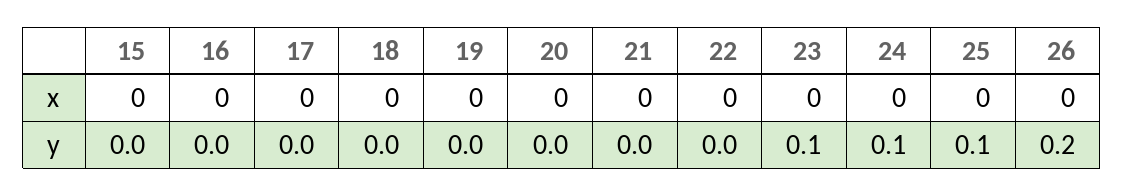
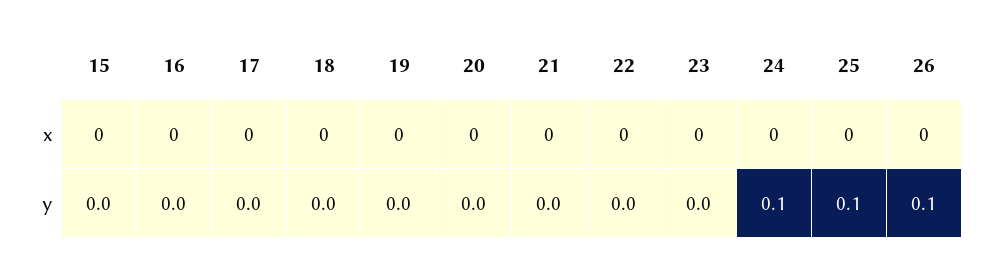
  {
    "15": {
      "x": 0,
      "y": 0
    },
    "16": {
      "x": 0,
      "y": 0
    },
    "17": {
      "x": 0,
      "y": 0
    },
    "18": {
      "x": 0,
      "y": 0
    },
    "19": {
      "x": 0,
      "y": 0
    },
    "20": {
      "x": 0,
      "y": 0
    },
    "21": {
      "x": 0,
      "y": 0
    },
    "22": {
      "x": 0,
      "y": 0
    },
    "23": {
      "x": 0,
-     "y": 0.1
+     "y": 0
    },
    "24": {
      "x": 0,
      "y": 0.1
    },
    "25": {
      "x": 0,
      "y": 0.1
    },
    "26": {
      "x": 0,
-     "y": 0.2
+     "y": 0.1
    }
  }

